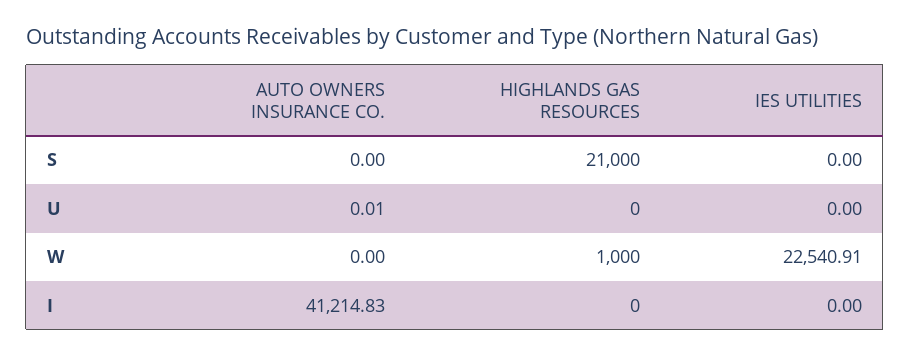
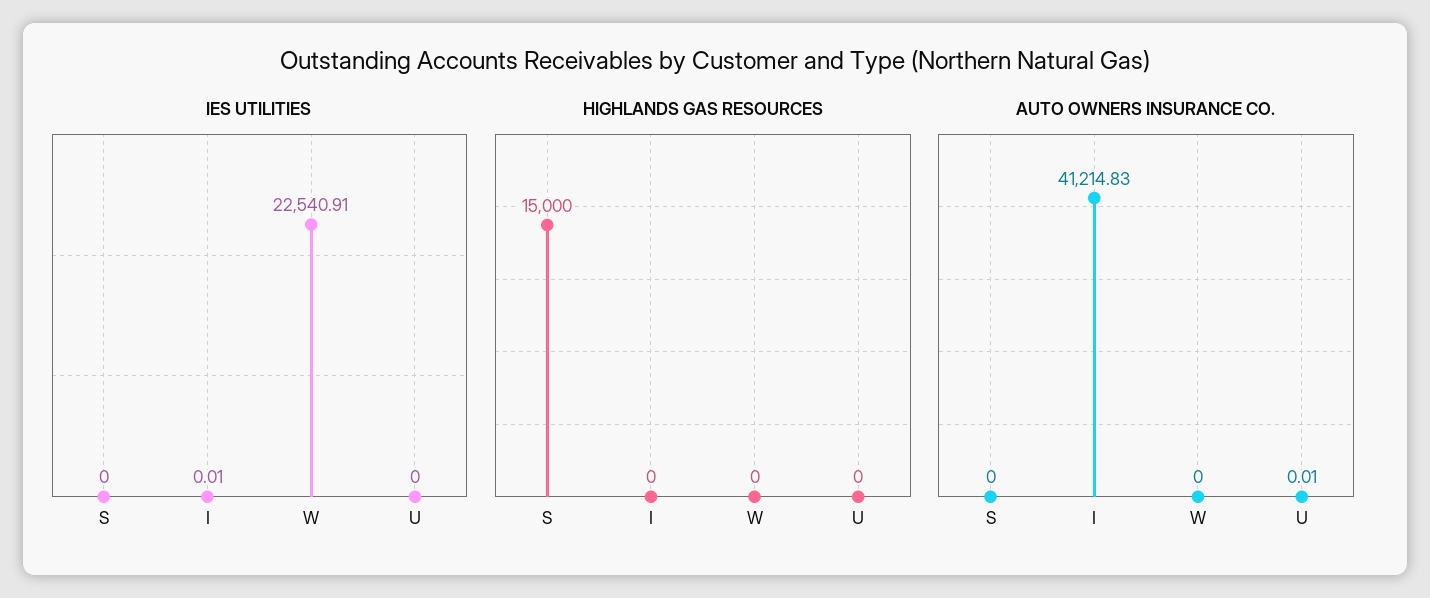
  {
    "AUTO OWNERS INSURANCE CO.": {
      "S": 0,
      "U": 0.01,
      "W": 0,
      "I": 41214.83
    },
    "HIGHLANDS GAS RESOURCES": {
-     "S": 21000,
+     "S": 15000,
      "U": 0,
-     "W": 1000,
+     "W": 0,
      "I": 0
    },
    "IES UTILITIES": {
      "S": 0,
      "U": 0,
      "W": 22540.91,
-     "I": 0
+     "I": 0.01
    }
  }

